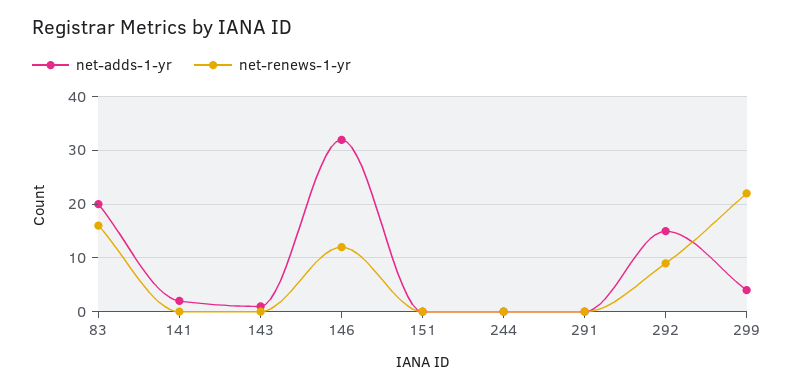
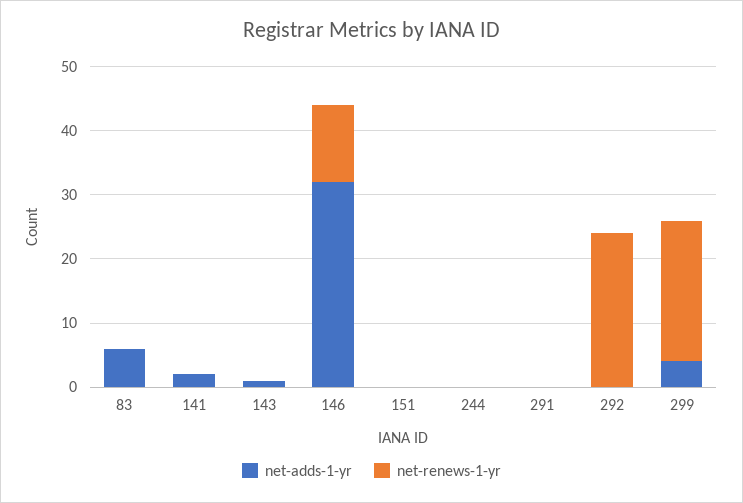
  {
    "net-adds-1-yr": {
-     "83": 20,
+     "83": 5,
      "141": 0,
      "143": 0,
      "146": 30,
      "151": 0,
      "244": 0,
      "291": 0,
-     "292": 15,
+     "292": 0,
      "299": 5
    },
    "net-renews-1-yr": {
-     "83": 15,
+     "83": 0,
      "141": 0,
      "143": 0,
      "146": 10,
      "151": 0,
      "244": 0,
      "291": 0,
-     "292": 10,
+     "292": 25,
      "299": 20
    }
  }

